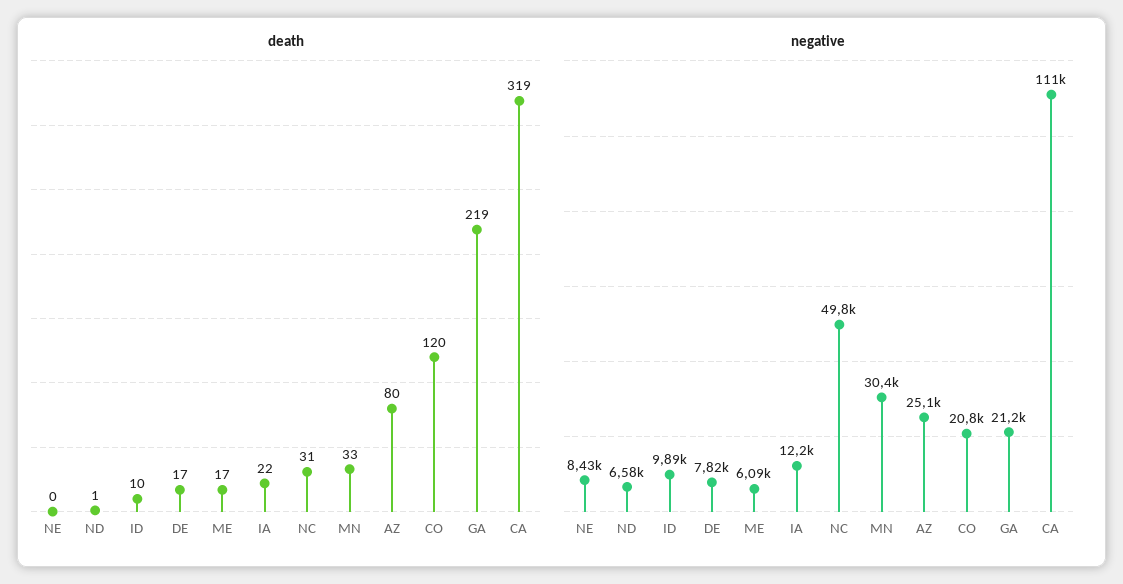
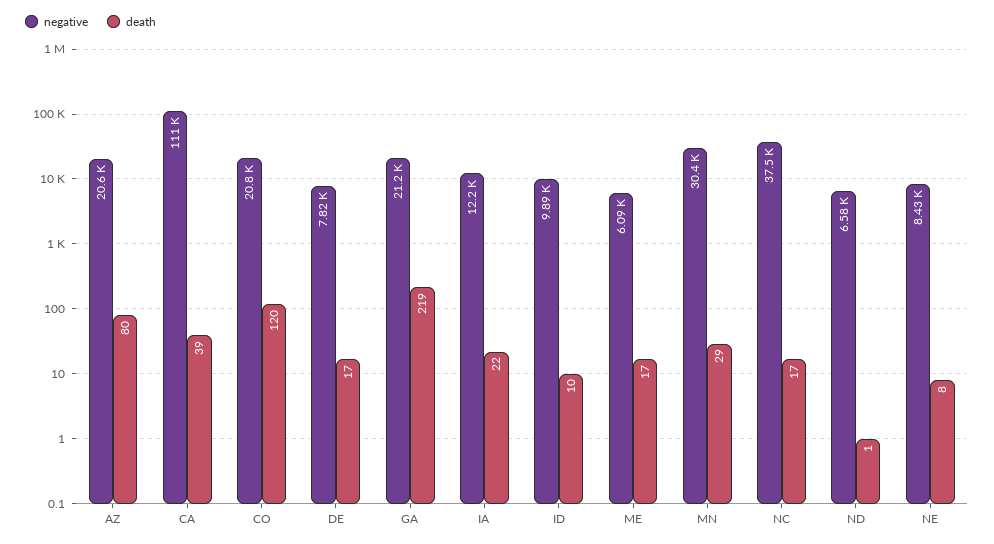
  {
    "death": {
-     "NE": 0,
+     "NE": 8,
      "ND": 1,
      "ID": 10,
      "DE": 17,
      "ME": 17,
      "IA": 22,
-     "NC": 31,
+     "NC": 17,
-     "MN": 33,
+     "MN": 29,
      "AZ": 80,
      "CO": 120,
      "GA": 219,
-     "CA": 319
+     "CA": 39
    },
    "negative": {
      "NE": 8430,
      "ND": 6580,
      "ID": 9890,
      "DE": 7820,
      "ME": 6090,
      "IA": 12200,
-     "NC": 49800,
+     "NC": 37500,
      "MN": 30400,
-     "AZ": 25100,
+     "AZ": 20600,
      "CO": 20800,
      "GA": 21200,
      "CA": 111000
    }
  }

